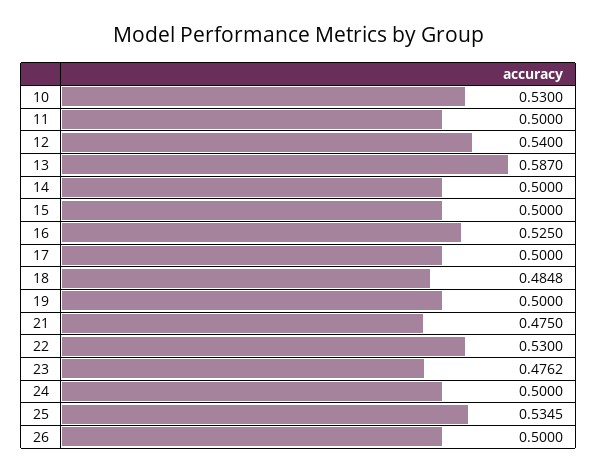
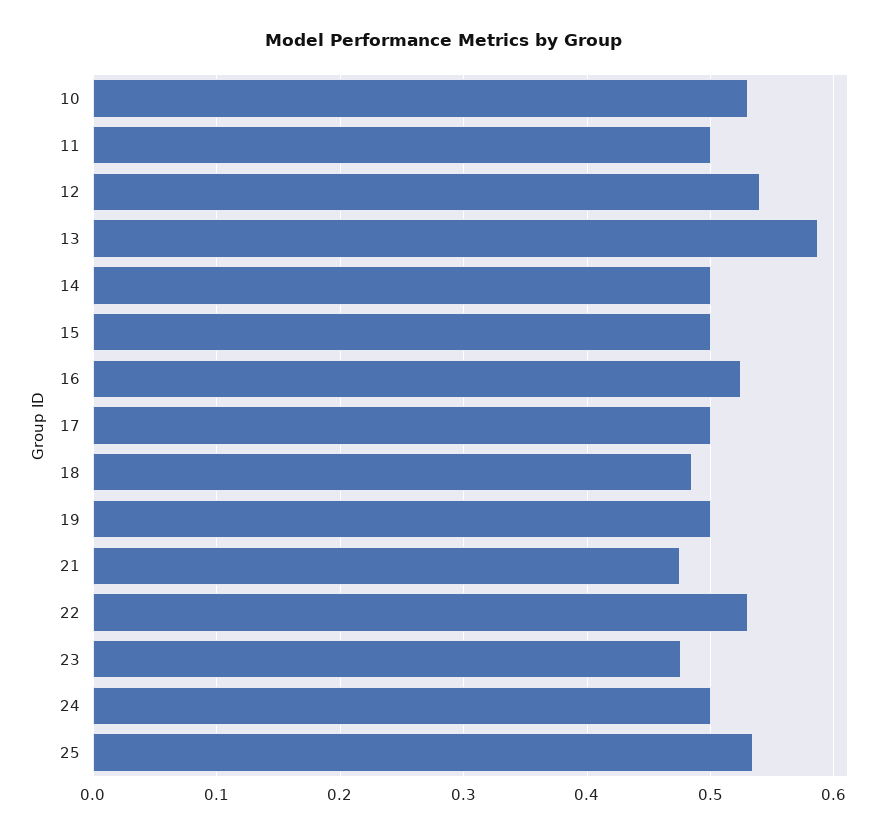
  {
    "10": 0.53,
    "11": 0.5,
    "12": 0.54,
    "13": 0.587,
    "14": 0.5,
    "15": 0.5,
    "16": 0.525,
    "17": 0.5,
    "18": 0.4848,
    "19": 0.5,
    "21": 0.475,
    "22": 0.53,
    "23": 0.4762,
    "24": 0.5,
-   "25": 0.5345,
+   "25": 0.5345
-   "26": 0.5
  }

